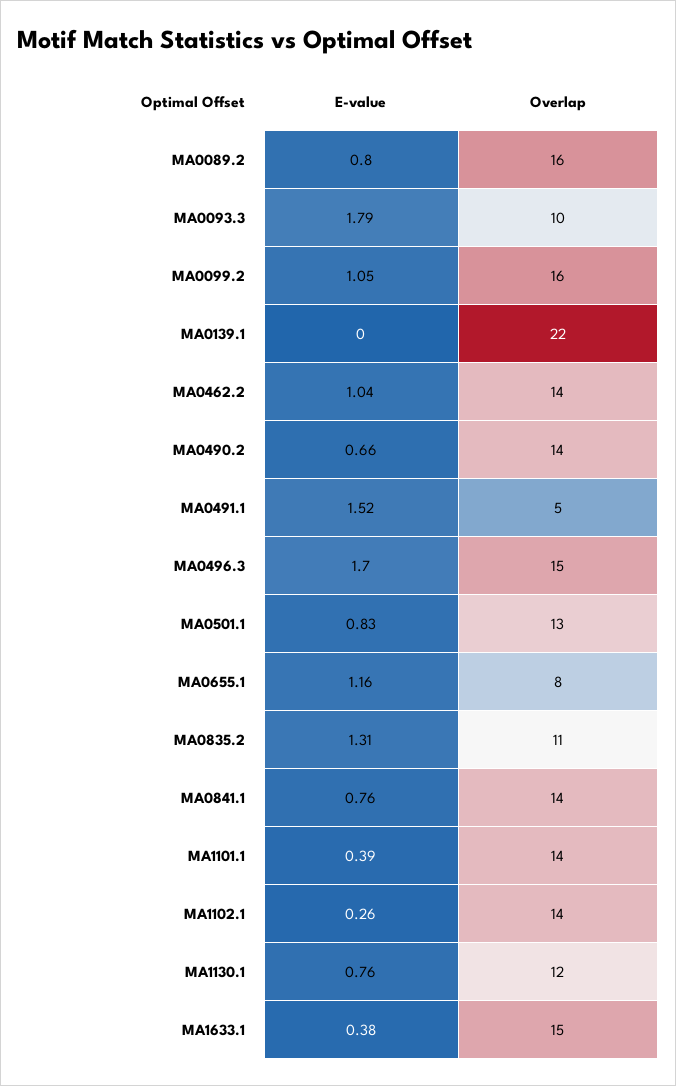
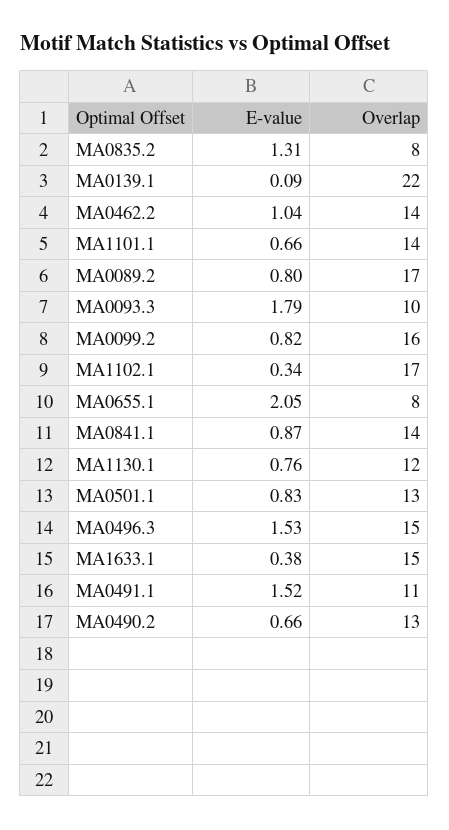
  {
    "E-value": {
      "MA0089.2": 0.8,
      "MA0093.3": 1.79,
-     "MA0099.2": 1.05,
+     "MA0099.2": 0.82,
-     "MA0139.1": 0,
+     "MA0139.1": 0.09,
      "MA0462.2": 1.04,
      "MA0490.2": 0.66,
      "MA0491.1": 1.52,
-     "MA0496.3": 1.7,
+     "MA0496.3": 1.53,
      "MA0501.1": 0.83,
-     "MA0655.1": 1.16,
+     "MA0655.1": 2.05,
      "MA0835.2": 1.31,
-     "MA0841.1": 0.76,
+     "MA0841.1": 0.87,
-     "MA1101.1": 0.39,
+     "MA1101.1": 0.66,
-     "MA1102.1": 0.26,
+     "MA1102.1": 0.34,
      "MA1130.1": 0.76,
      "MA1633.1": 0.38
    },
    "Overlap": {
-     "MA0089.2": 16,
+     "MA0089.2": 17,
      "MA0093.3": 10,
      "MA0099.2": 16,
      "MA0139.1": 22,
      "MA0462.2": 14,
-     "MA0490.2": 14,
+     "MA0490.2": 13,
-     "MA0491.1": 5,
+     "MA0491.1": 11,
      "MA0496.3": 15,
      "MA0501.1": 13,
      "MA0655.1": 8,
-     "MA0835.2": 11,
+     "MA0835.2": 8,
      "MA0841.1": 14,
      "MA1101.1": 14,
-     "MA1102.1": 14,
+     "MA1102.1": 17,
      "MA1130.1": 12,
      "MA1633.1": 15
    }
  }

